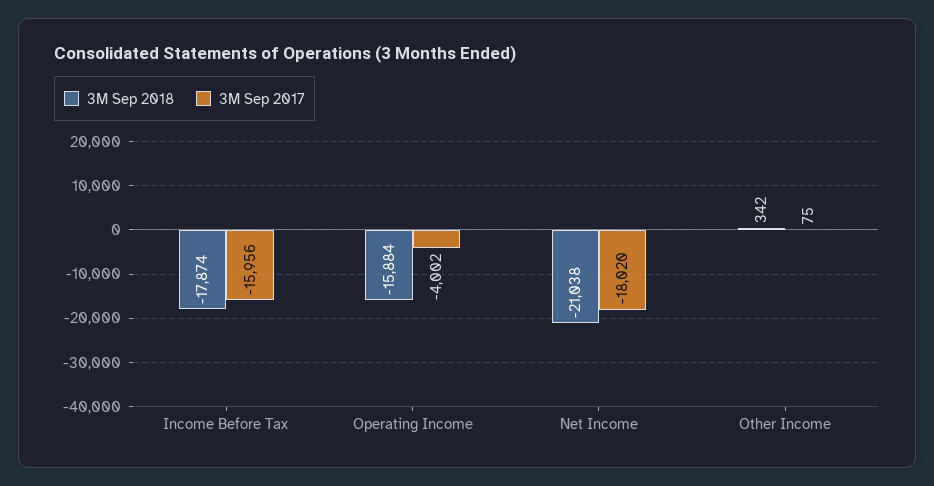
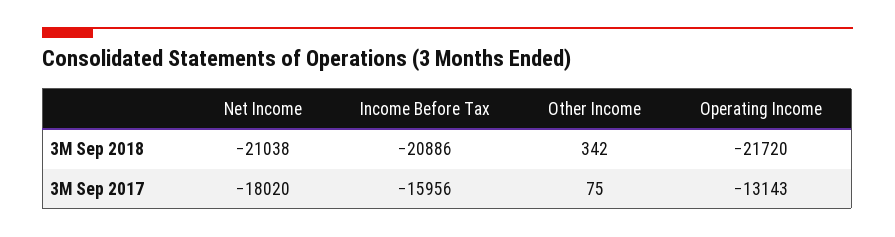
  {
    "3M Sep 2018": {
-     "Income Before Tax": -17874,
+     "Income Before Tax": -20886,
-     "Operating Income": -15884,
+     "Operating Income": -21720,
      "Net Income": -21038,
      "Other Income": 342
    },
    "3M Sep 2017": {
      "Income Before Tax": -15956,
-     "Operating Income": -4002,
+     "Operating Income": -13143,
      "Net Income": -18020,
      "Other Income": 75
    }
  }

